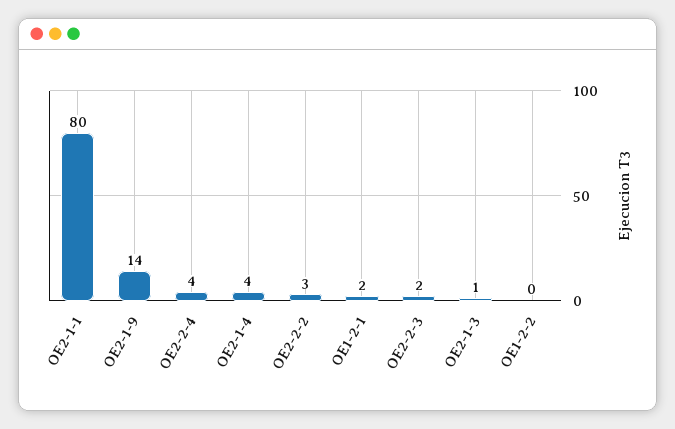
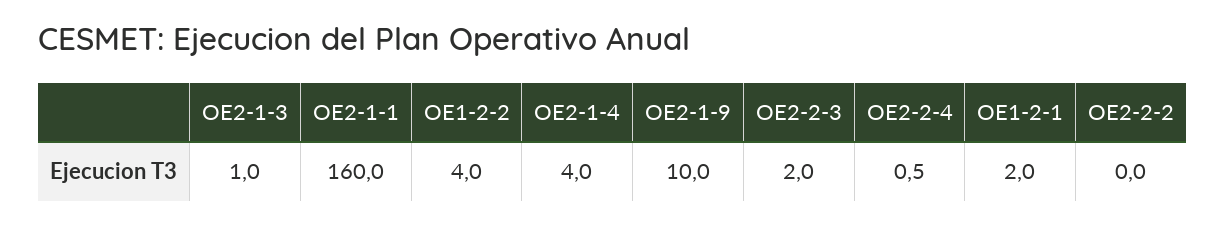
  {
-   "OE2-1-1": 80,
+   "OE2-1-1": 160,
-   "OE2-1-9": 14,
+   "OE2-1-9": 10,
-   "OE2-2-4": 4,
+   "OE2-2-4": 0.5,
    "OE2-1-4": 4,
-   "OE2-2-2": 3,
+   "OE2-2-2": 0,
    "OE1-2-1": 2,
    "OE2-2-3": 2,
    "OE2-1-3": 1,
-   "OE1-2-2": 0
+   "OE1-2-2": 4
  }

